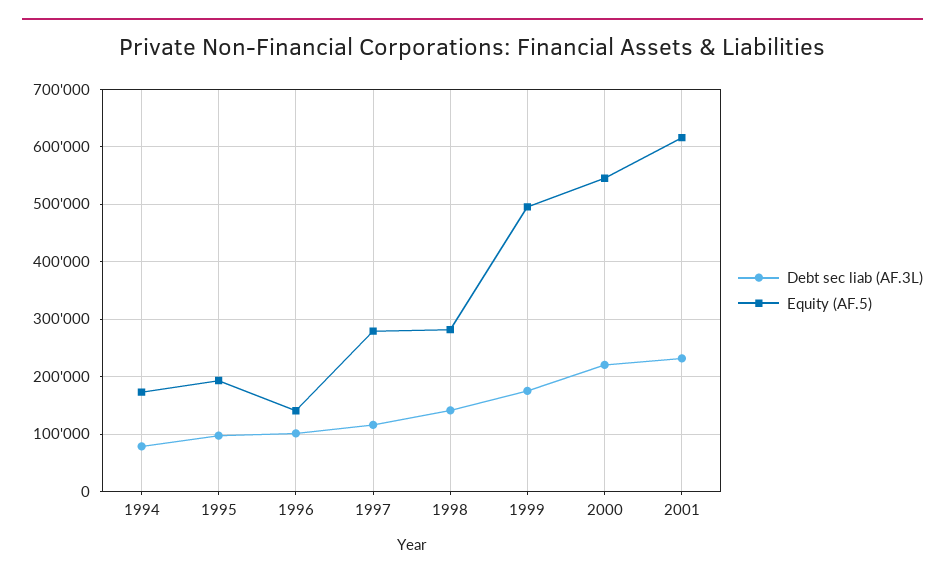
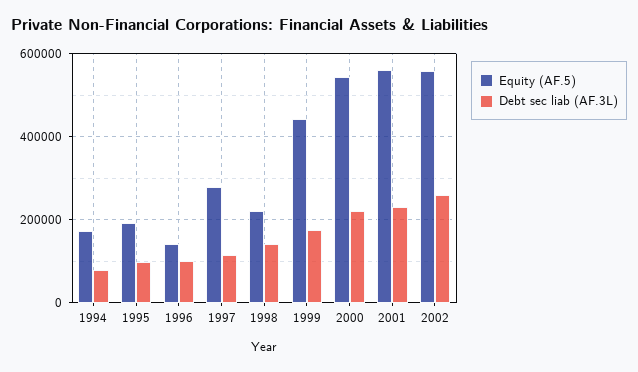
  {
    "Debt sec liab (AF.3L)": {
      "1994": 80000,
      "1995": 100000,
      "1996": 100000,
      "1997": 120000,
      "1998": 140000,
      "1999": 180000,
      "2000": 220000,
-     "2001": 240000
+     "2001": 240000,
+     "2002": 260000
    },
    "Equity (AF.5)": {
      "1994": 180000,
      "1995": 200000,
      "1996": 140000,
      "1997": 280000,
-     "1998": 280000,
+     "1998": 220000,
-     "1999": 500000,
+     "1999": 440000,
      "2000": 540000,
-     "2001": 620000
+     "2001": 560000,
+     "2002": 560000
    }
  }

